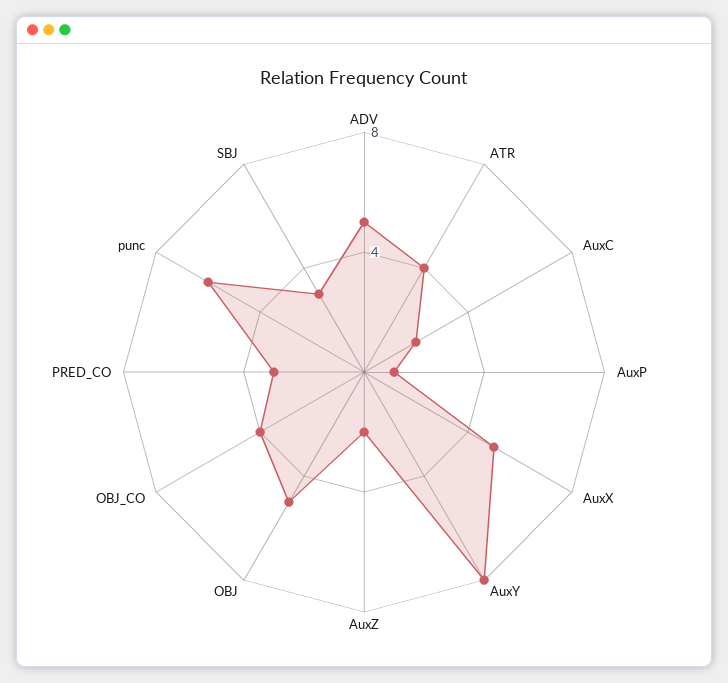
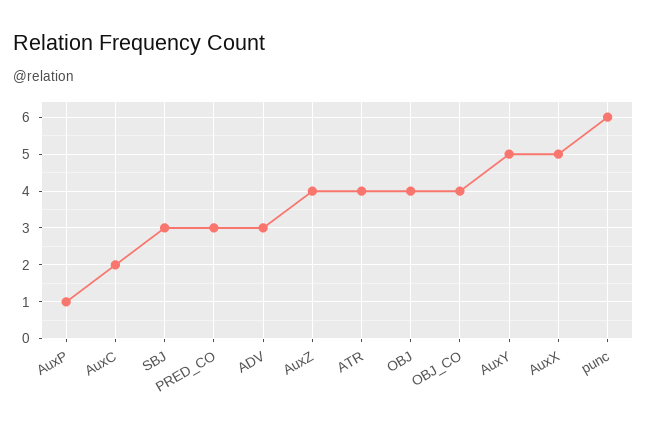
  {
-   "ADV": 5,
+   "ADV": 3,
    "ATR": 4,
    "AuxC": 2,
    "AuxP": 1,
    "AuxX": 5,
-   "AuxY": 8,
+   "AuxY": 5,
-   "AuxZ": 2,
+   "AuxZ": 4,
-   "OBJ": 5,
+   "OBJ": 4,
    "OBJ_CO": 4,
    "PRED_CO": 3,
    "punc": 6,
    "SBJ": 3
  }

